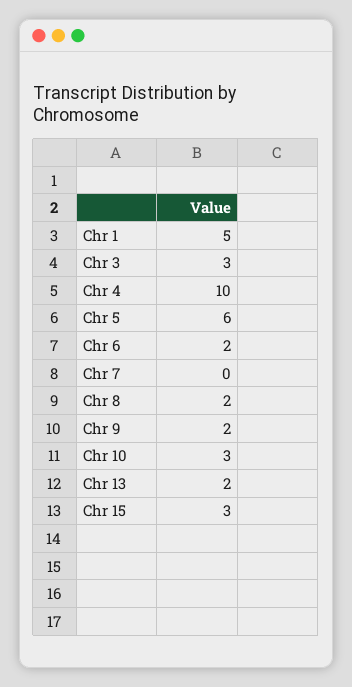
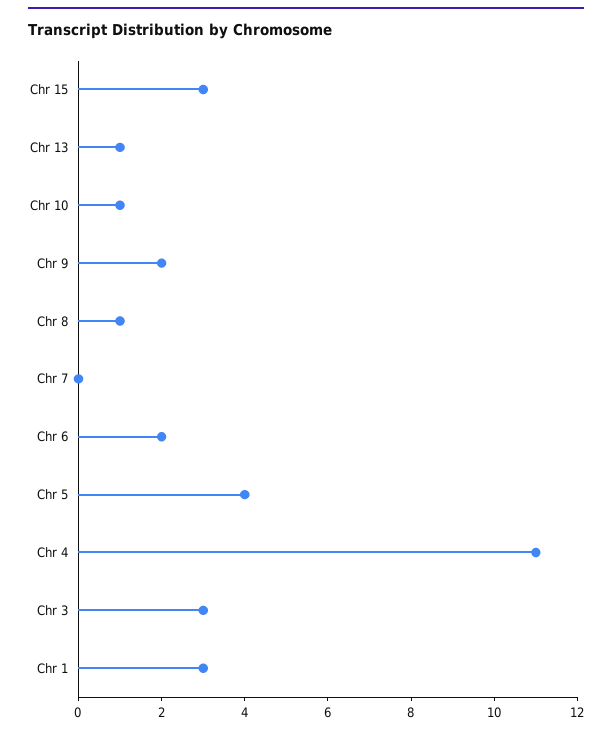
  {
-   "Chr 1": 5,
+   "Chr 1": 3,
    "Chr 3": 3,
-   "Chr 4": 10,
+   "Chr 4": 11,
-   "Chr 5": 6,
+   "Chr 5": 4,
    "Chr 6": 2,
    "Chr 7": 0,
-   "Chr 8": 2,
+   "Chr 8": 1,
    "Chr 9": 2,
-   "Chr 10": 3,
+   "Chr 10": 1,
-   "Chr 13": 2,
+   "Chr 13": 1,
    "Chr 15": 3
  }

